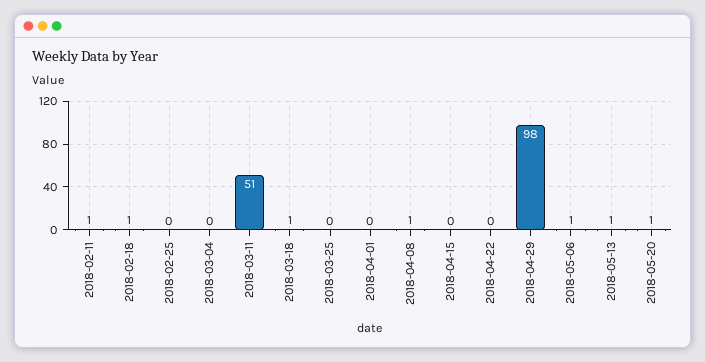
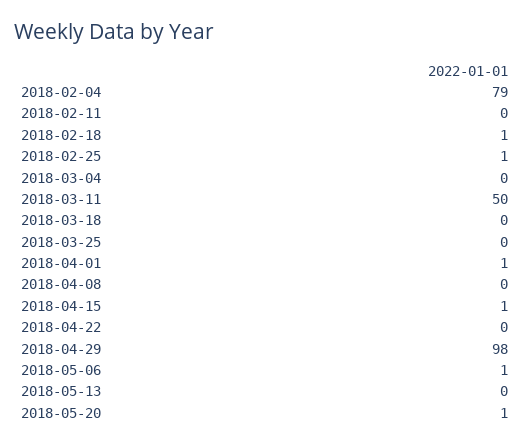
  {
-   "2018-02-11": 1,
+   "2018-02-11": 0,
    "2018-02-18": 1,
-   "2018-02-25": 0,
+   "2018-02-25": 1,
    "2018-03-04": 0,
-   "2018-03-11": 51,
+   "2018-03-11": 50,
-   "2018-03-18": 1,
+   "2018-03-18": 0,
    "2018-03-25": 0,
-   "2018-04-01": 0,
+   "2018-04-01": 1,
-   "2018-04-08": 1,
+   "2018-04-08": 0,
-   "2018-04-15": 0,
+   "2018-04-15": 1,
    "2018-04-22": 0,
    "2018-04-29": 98,
    "2018-05-06": 1,
-   "2018-05-13": 1,
+   "2018-05-13": 0,
-   "2018-05-20": 1
+   "2018-05-20": 1,
+   "2018-02-04": 79
  }

